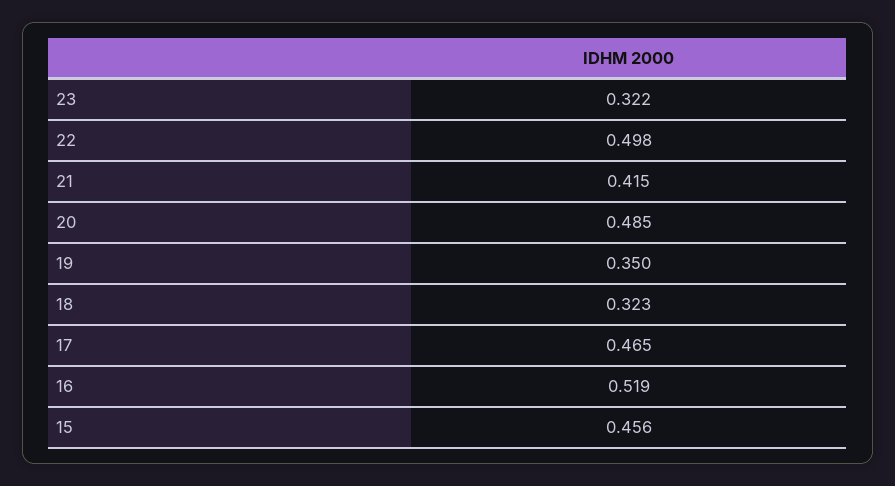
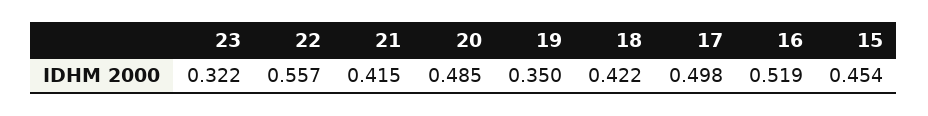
  {
    "23": 0.322,
-   "22": 0.498,
+   "22": 0.557,
    "21": 0.415,
    "20": 0.485,
    "19": 0.35,
-   "18": 0.323,
+   "18": 0.422,
-   "17": 0.465,
+   "17": 0.498,
    "16": 0.519,
-   "15": 0.456
+   "15": 0.454
  }

